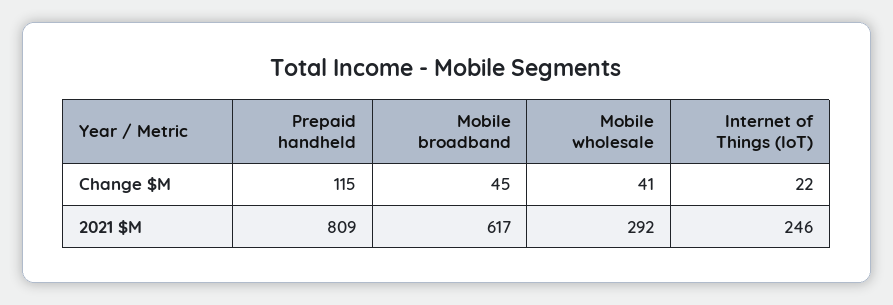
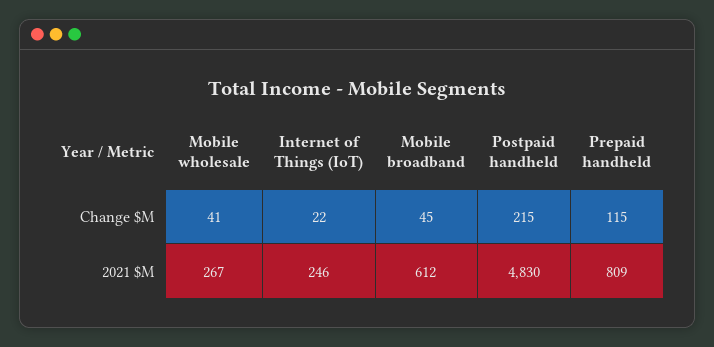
  {
    "Prepaid handheld": {
      "Change $M": 115,
      "2021 $M": 809
    },
    "Mobile broadband": {
      "Change $M": 45,
-     "2021 $M": 617
+     "2021 $M": 612
    },
    "Mobile wholesale": {
      "Change $M": 41,
-     "2021 $M": 292
+     "2021 $M": 267
    },
    "Internet of Things (IoT)": {
      "Change $M": 22,
      "2021 $M": 246
-   }
+   },
+   "Postpaid handheld": {
+     "Change $M": 215,
+     "2021 $M": 4830
+   }
  }

